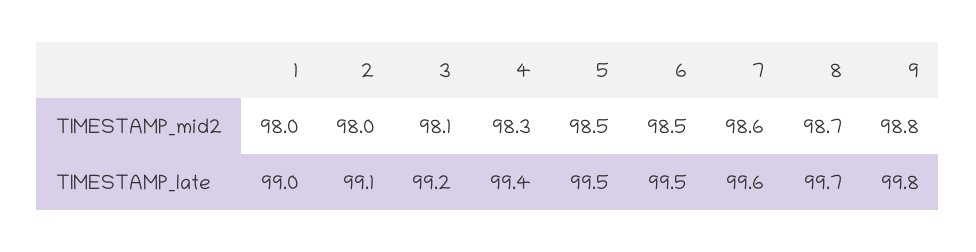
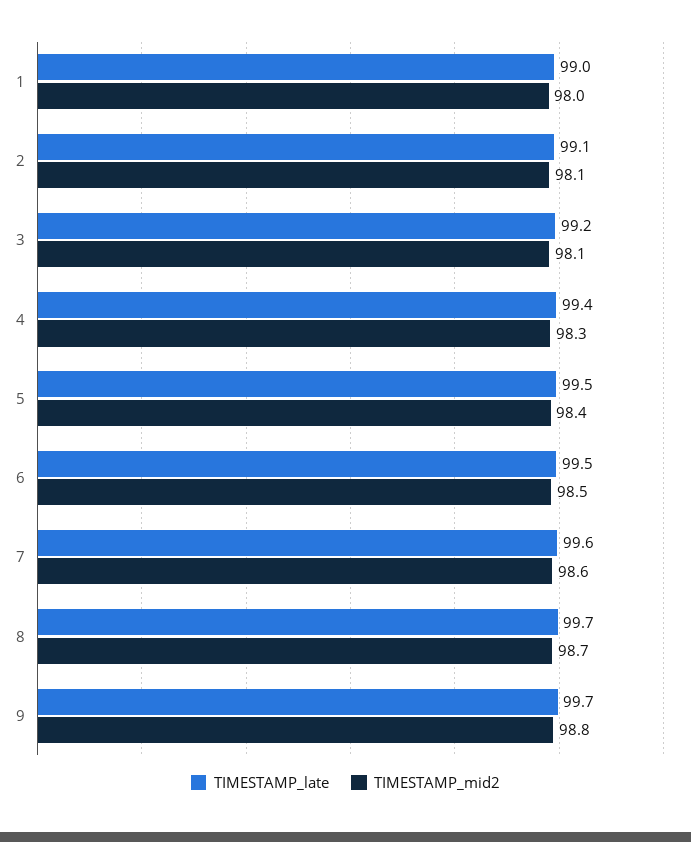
  {
    "TIMESTAMP_mid2": {
      "1": 98,
-     "2": 98,
+     "2": 98.1,
      "3": 98.1,
      "4": 98.3,
-     "5": 98.5,
+     "5": 98.4,
      "6": 98.5,
      "7": 98.6,
      "8": 98.7,
      "9": 98.8
    },
    "TIMESTAMP_late": {
      "1": 99,
      "2": 99.1,
      "3": 99.2,
      "4": 99.4,
      "5": 99.5,
      "6": 99.5,
      "7": 99.6,
      "8": 99.7,
-     "9": 99.8
+     "9": 99.7
    }
  }

